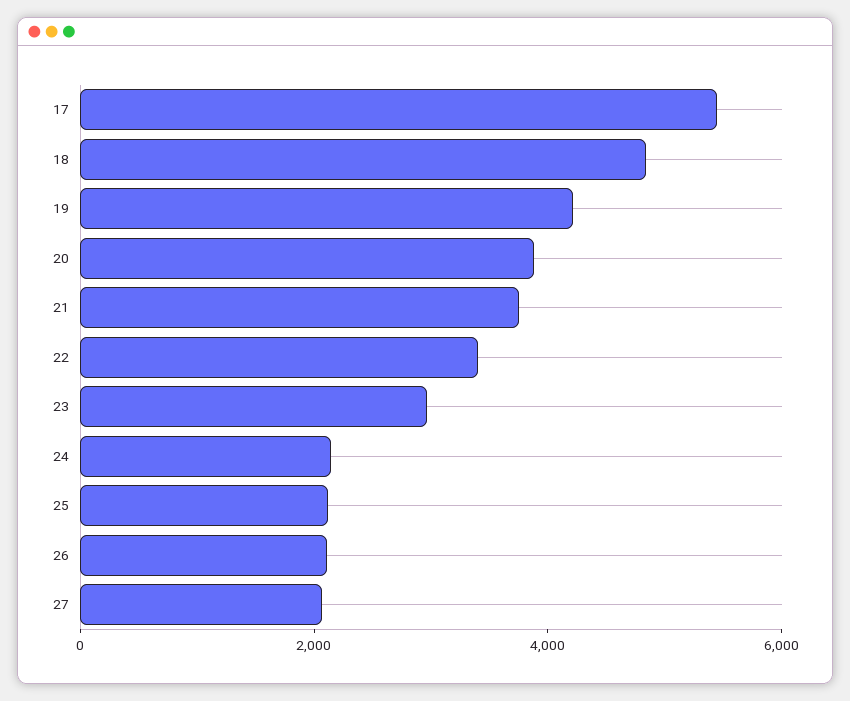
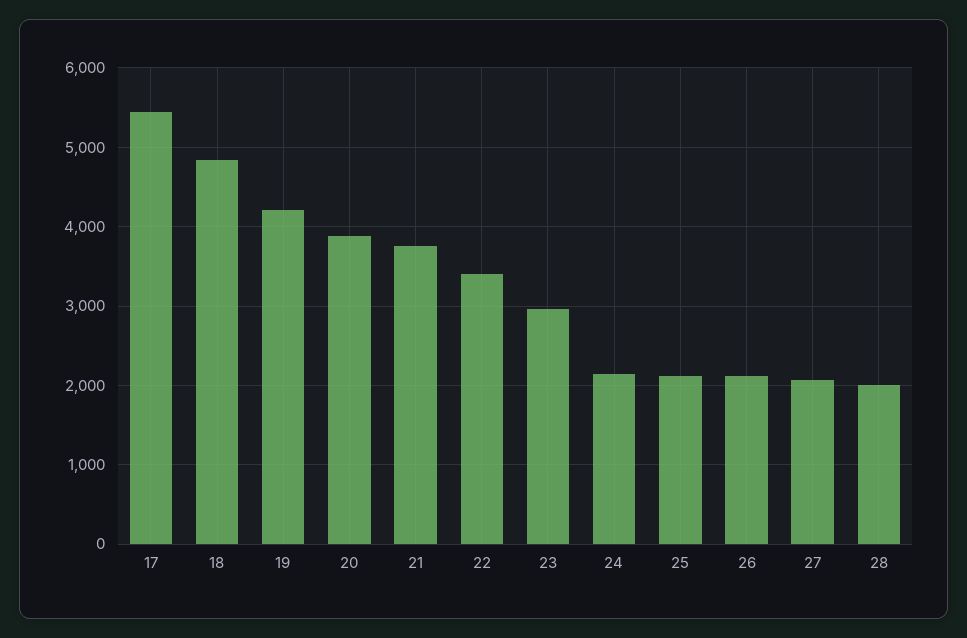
  {
    "17": 5400,
    "18": 4800,
    "19": 4200,
    "20": 3900,
    "21": 3800,
    "22": 3400,
    "23": 3000,
    "24": 2100,
    "25": 2100,
    "26": 2100,
-   "27": 2100
+   "27": 2100,
+   "28": 2000
  }

